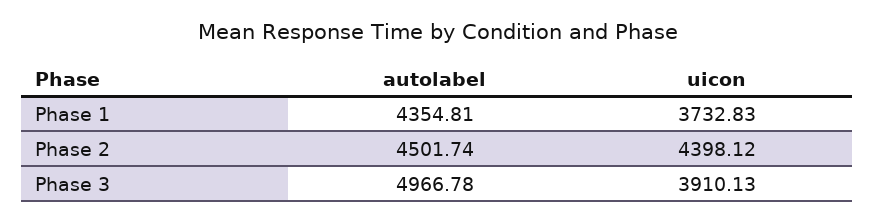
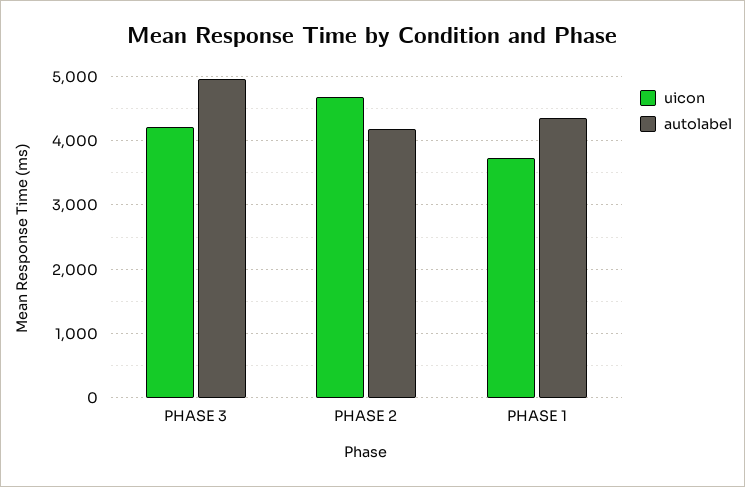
  {
    "autolabel": {
      "Phase 1": 4354.81,
-     "Phase 2": 4501.74,
+     "Phase 2": 4200,
      "Phase 3": 4966.78
    },
    "uicon": {
      "Phase 1": 3732.83,
-     "Phase 2": 4398.12,
+     "Phase 2": 4700,
-     "Phase 3": 3910.13
+     "Phase 3": 4200
    }
  }

